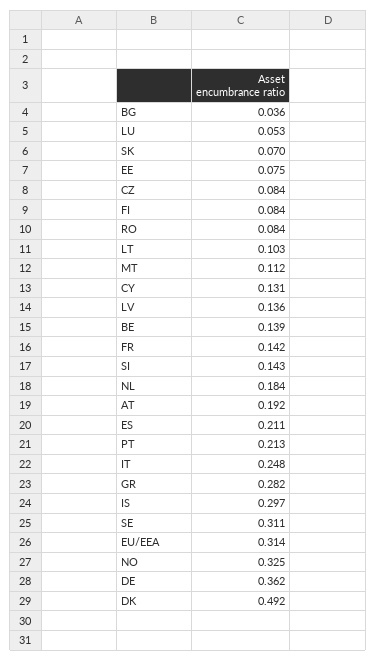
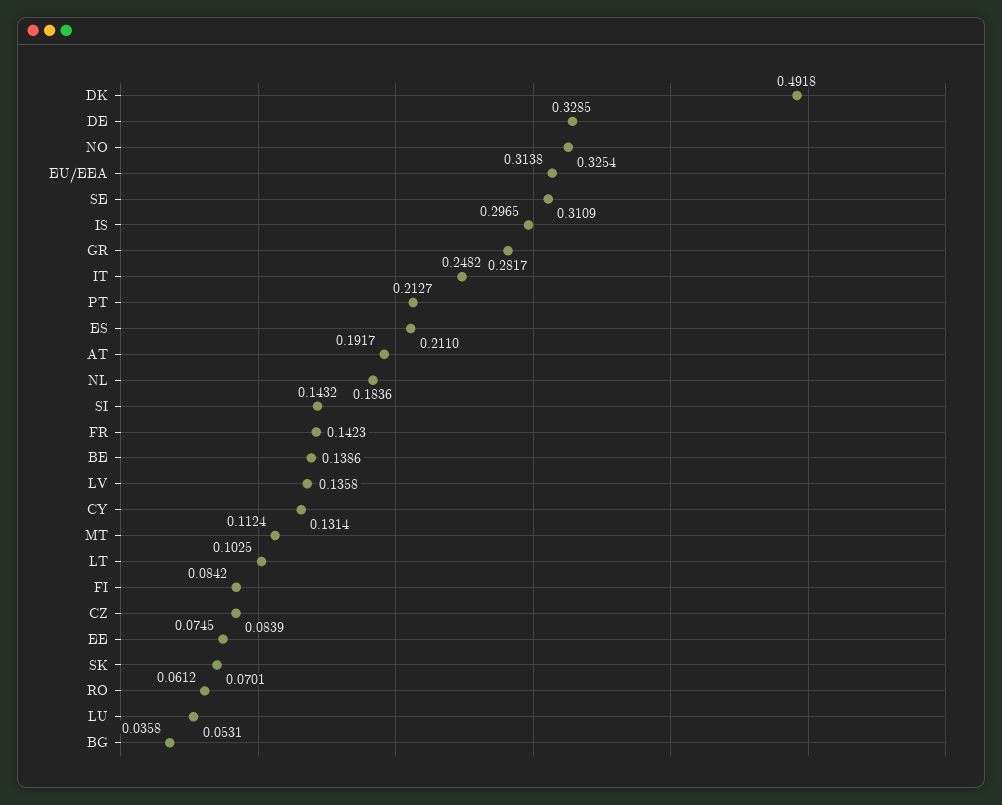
  {
    "BG": 0.0358,
    "LU": 0.0531,
    "SK": 0.0701,
    "EE": 0.0745,
    "CZ": 0.0839,
    "FI": 0.0842,
-   "RO": 0.084,
+   "RO": 0.0612,
    "LT": 0.1025,
    "MT": 0.1124,
    "CY": 0.1314,
    "LV": 0.1358,
    "BE": 0.1386,
    "FR": 0.1423,
    "SI": 0.1432,
    "NL": 0.1836,
    "AT": 0.1917,
    "ES": 0.211,
    "PT": 0.2127,
    "IT": 0.2482,
    "GR": 0.2817,
    "IS": 0.2965,
    "SE": 0.3109,
    "EU/EEA": 0.3138,
    "NO": 0.3254,
-   "DE": 0.362,
+   "DE": 0.3285,
    "DK": 0.4918
  }

